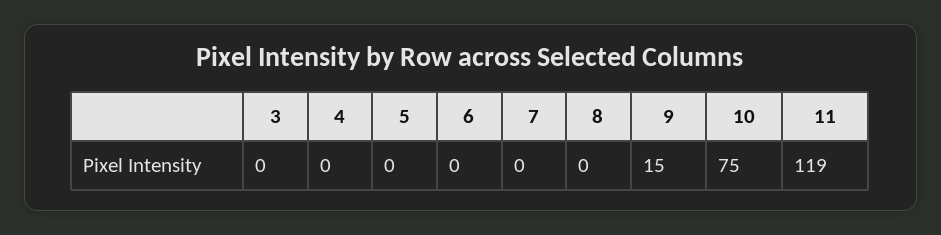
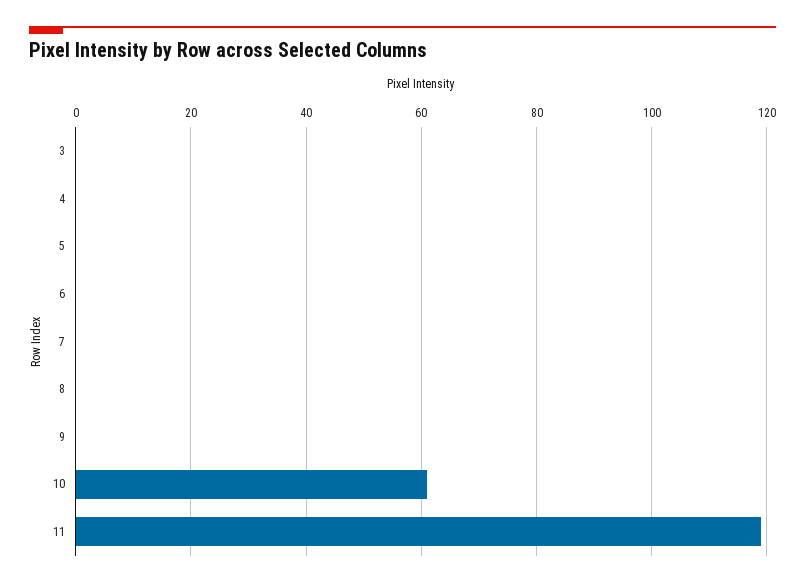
  {
    "3": 0,
    "4": 0,
    "5": 0,
    "6": 0,
    "7": 0,
    "8": 0,
-   "9": 15,
+   "9": 0,
-   "10": 75,
+   "10": 60,
    "11": 119
  }

